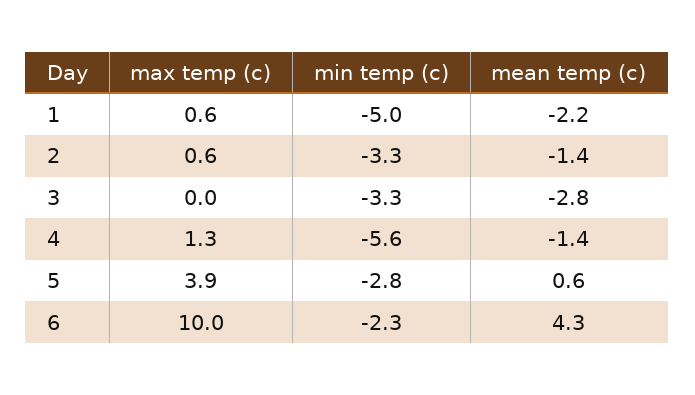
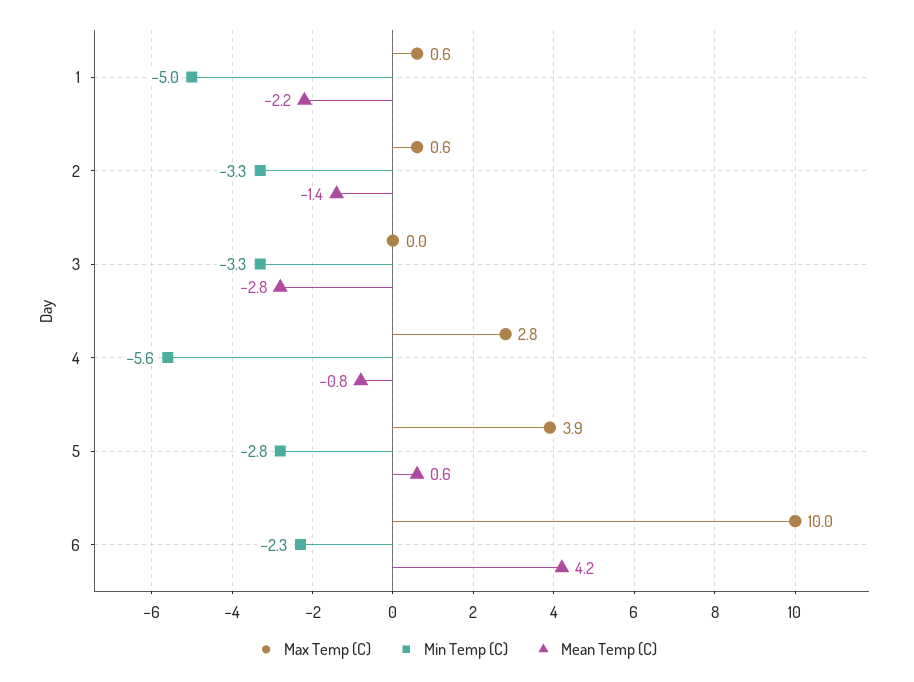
  {
    "max temp (c)": {
      "1": 0.6,
      "2": 0.6,
      "3": 0,
-     "4": 1.3,
+     "4": 2.8,
      "5": 3.9,
      "6": 10
    },
    "min temp (c)": {
      "1": -5,
      "2": -3.3,
      "3": -3.3,
      "4": -5.6,
      "5": -2.8,
      "6": -2.3
    },
    "mean temp (c)": {
      "1": -2.2,
      "2": -1.4,
      "3": -2.8,
-     "4": -1.4,
+     "4": -0.8,
      "5": 0.6,
-     "6": 4.3
+     "6": 4.2
    }
  }

